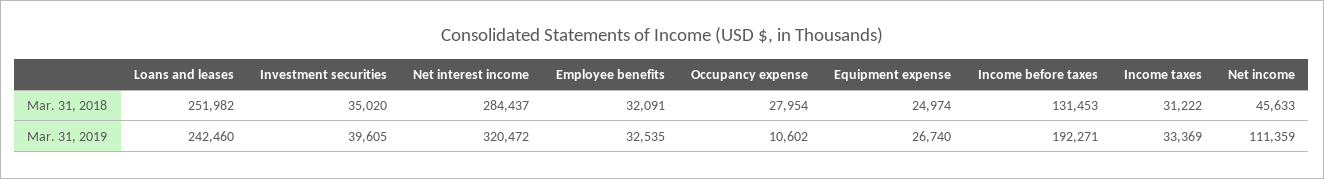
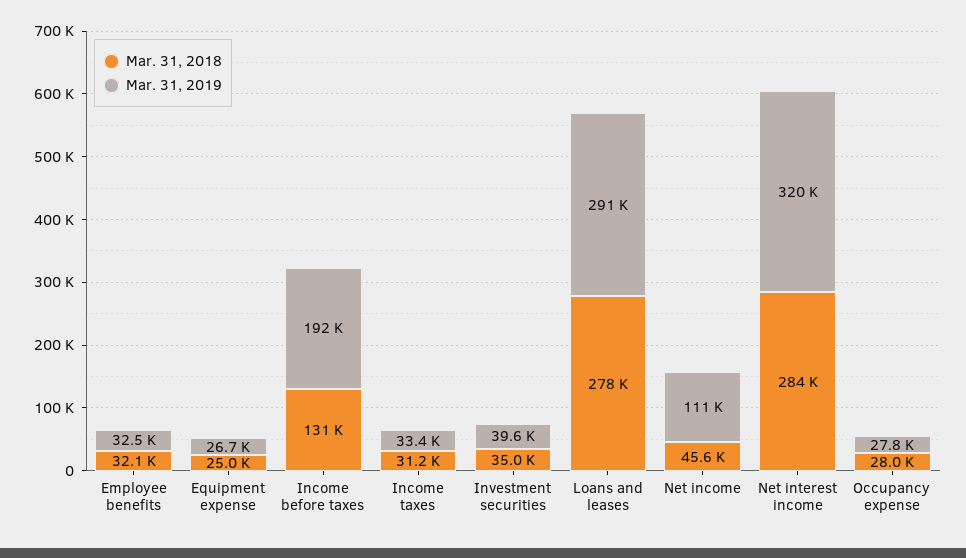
  {
    "Mar. 31, 2018": {
-     "Loans and leases": 251982,
+     "Loans and leases": 278000,
      "Investment securities": 35020,
      "Net interest income": 284437,
      "Employee benefits": 32091,
      "Occupancy expense": 27954,
      "Equipment expense": 24974,
      "Income before taxes": 131453,
      "Income taxes": 31222,
      "Net income": 45633
    },
    "Mar. 31, 2019": {
-     "Loans and leases": 242460,
+     "Loans and leases": 291000,
      "Investment securities": 39605,
      "Net interest income": 320472,
      "Employee benefits": 32535,
-     "Occupancy expense": 10602,
+     "Occupancy expense": 27800,
      "Equipment expense": 26740,
      "Income before taxes": 192271,
      "Income taxes": 33369,
      "Net income": 111359
    }
  }

